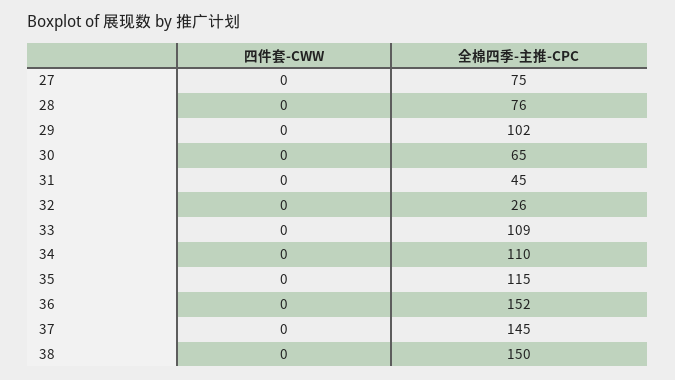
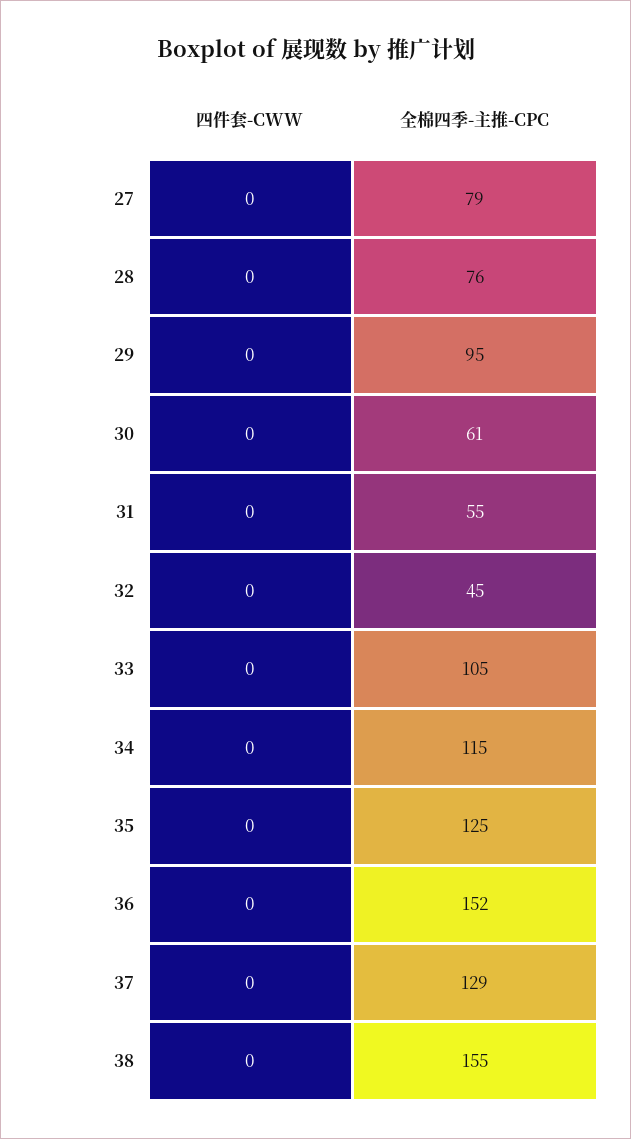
  {
    "四件套-CWW": {
      "27": 0,
      "28": 0,
      "29": 0,
      "30": 0,
      "31": 0,
      "32": 0,
      "33": 0,
      "34": 0,
      "35": 0,
      "36": 0,
      "37": 0,
      "38": 0
    },
    "全棉四季-主推-CPC": {
-     "27": 75,
+     "27": 79,
      "28": 76,
-     "29": 102,
+     "29": 95,
-     "30": 65,
+     "30": 61,
-     "31": 45,
+     "31": 55,
-     "32": 26,
+     "32": 45,
-     "33": 109,
+     "33": 105,
-     "34": 110,
+     "34": 115,
-     "35": 115,
+     "35": 125,
      "36": 152,
-     "37": 145,
+     "37": 129,
-     "38": 150
+     "38": 155
    }
  }

